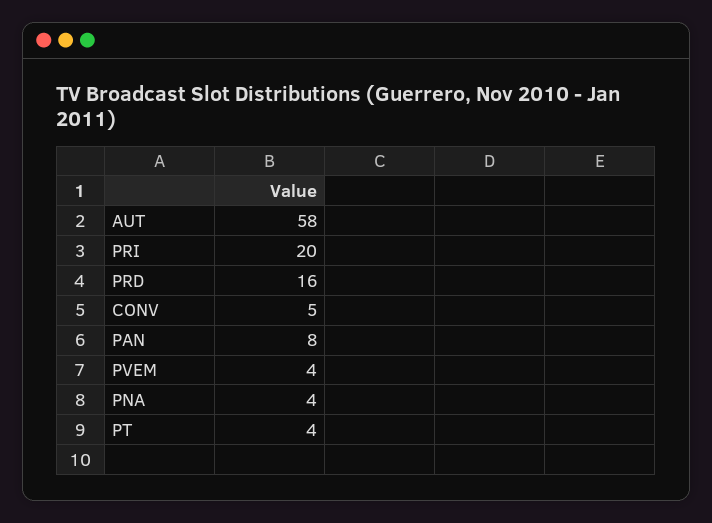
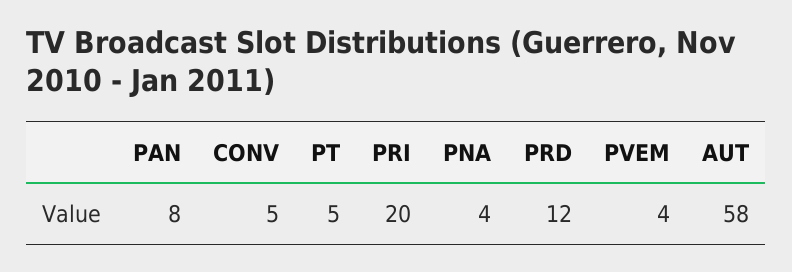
  {
    "AUT": 58,
    "PRI": 20,
-   "PRD": 16,
+   "PRD": 12,
    "CONV": 5,
    "PAN": 8,
    "PVEM": 4,
    "PNA": 4,
-   "PT": 4
+   "PT": 5
  }

